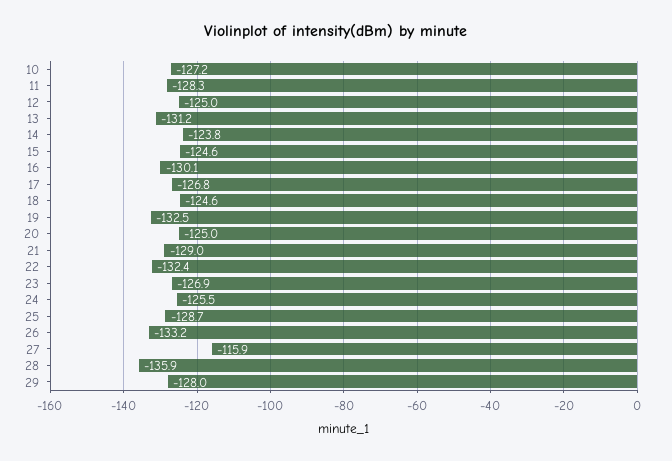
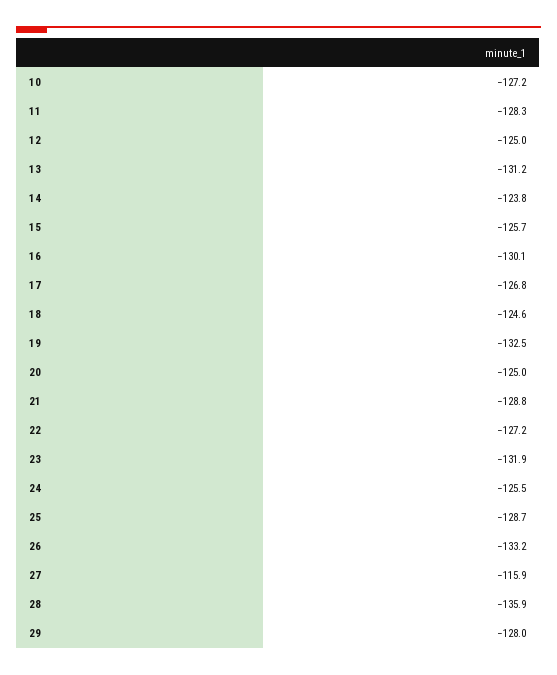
  {
    "10": -127.2,
    "11": -128.3,
    "12": -125,
    "13": -131.2,
    "14": -123.8,
-   "15": -124.6,
+   "15": -125.7,
    "16": -130.1,
    "17": -126.8,
    "18": -124.6,
    "19": -132.5,
    "20": -125,
-   "21": -129,
+   "21": -128.8,
-   "22": -132.4,
+   "22": -127.2,
-   "23": -126.9,
+   "23": -131.9,
    "24": -125.5,
    "25": -128.7,
    "26": -133.2,
    "27": -115.9,
    "28": -135.9,
    "29": -128
  }

